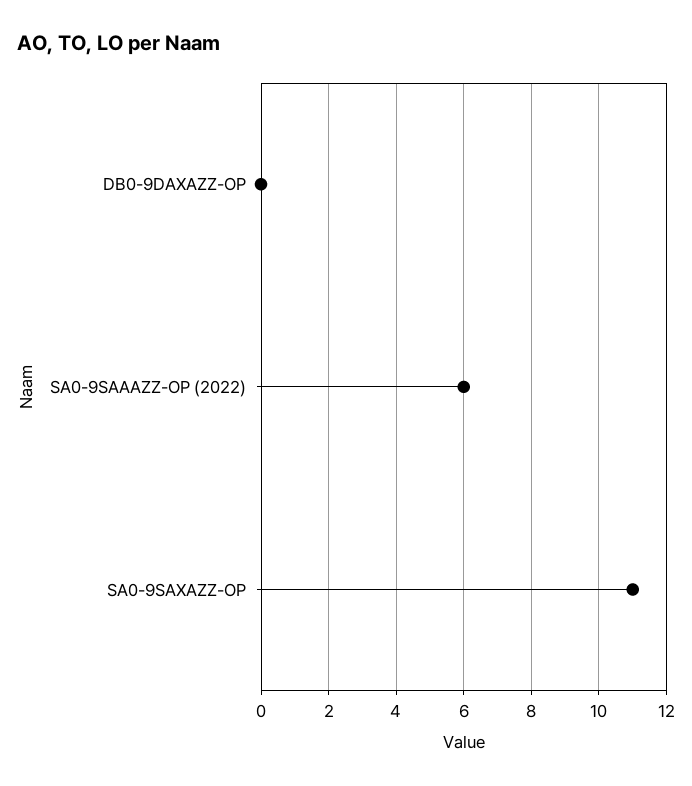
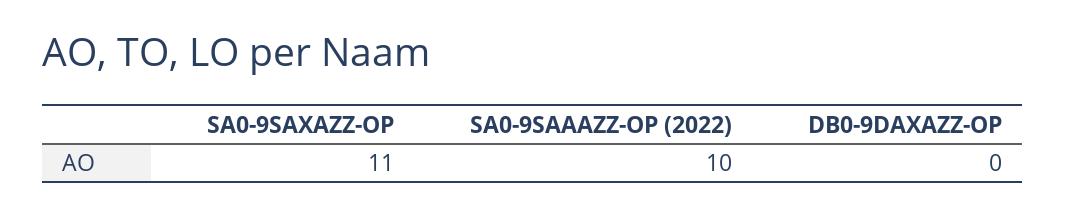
  {
    "DB0-9DAXAZZ-OP": 0,
-   "SA0-9SAAAZZ-OP (2022)": 6,
+   "SA0-9SAAAZZ-OP (2022)": 10,
    "SA0-9SAXAZZ-OP": 11
  }

